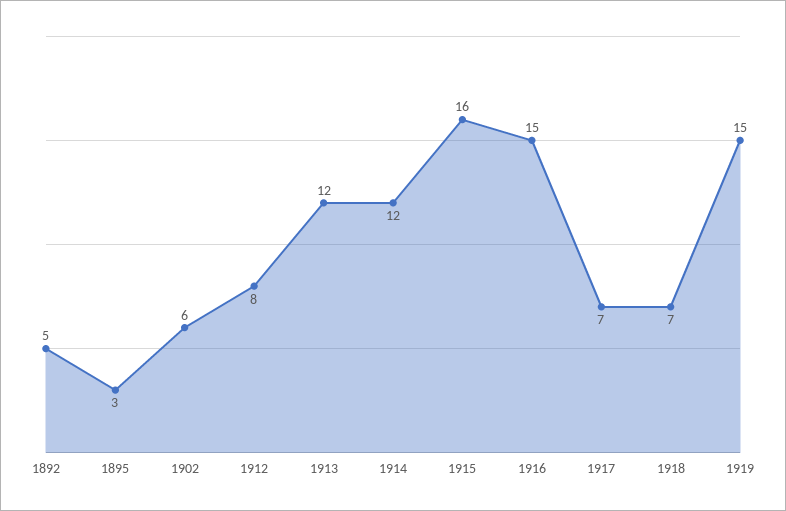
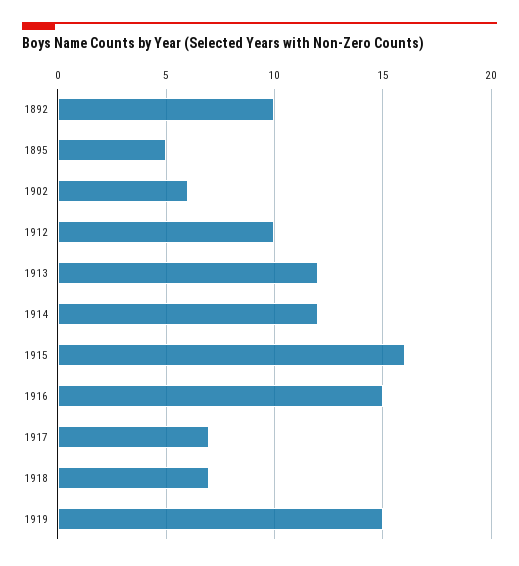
  {
-   "1892": 5,
+   "1892": 10,
-   "1895": 3,
+   "1895": 5,
    "1902": 6,
-   "1912": 8,
+   "1912": 10,
    "1913": 12,
    "1914": 12,
    "1915": 16,
    "1916": 15,
    "1917": 7,
    "1918": 7,
    "1919": 15
  }

